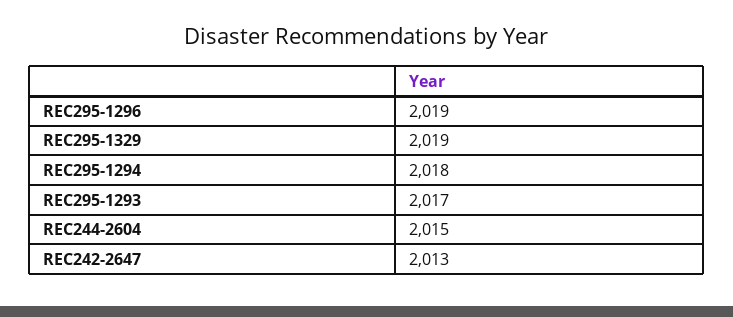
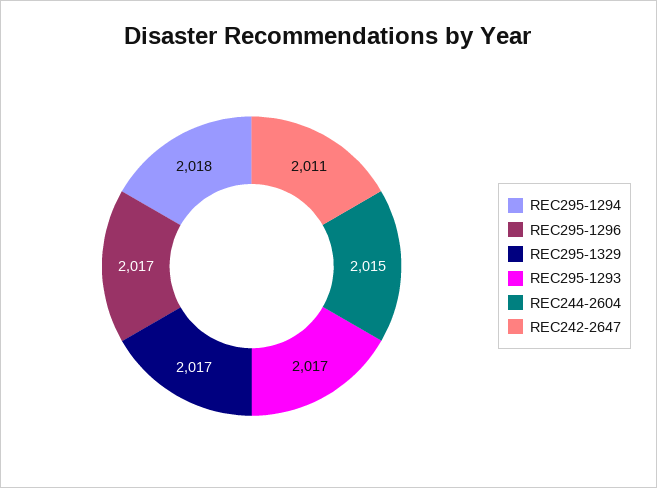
  {
-   "REC295-1296": 2019,
+   "REC295-1296": 2017,
-   "REC295-1329": 2019,
+   "REC295-1329": 2017,
    "REC295-1294": 2018,
    "REC295-1293": 2017,
    "REC244-2604": 2015,
-   "REC242-2647": 2013
+   "REC242-2647": 2011
  }

